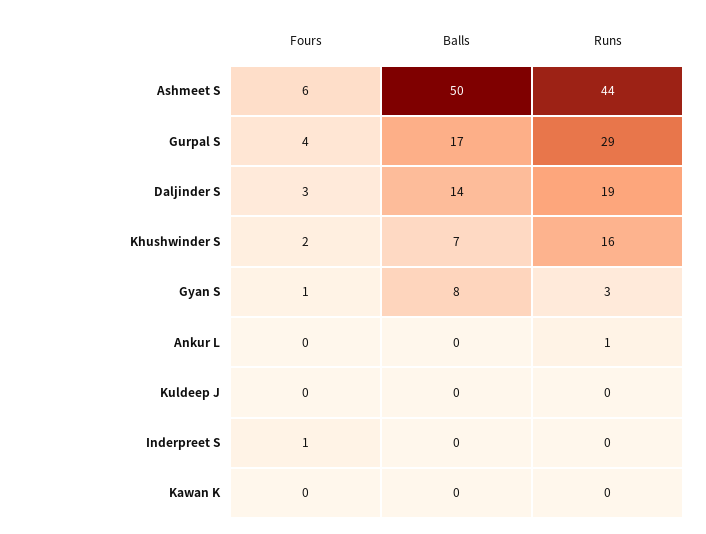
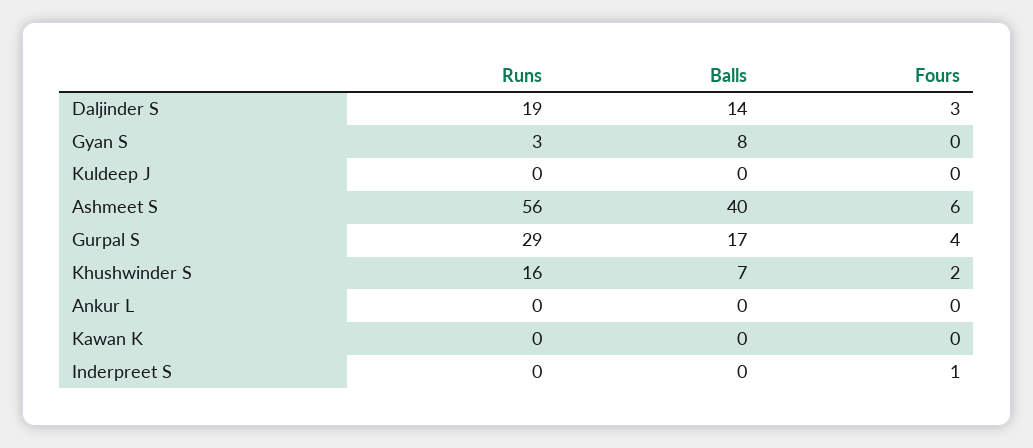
  {
    "Fours": {
      "Ashmeet S": 6,
      "Gurpal S": 4,
      "Daljinder S": 3,
      "Khushwinder S": 2,
-     "Gyan S": 1,
+     "Gyan S": 0,
      "Ankur L": 0,
      "Kuldeep J": 0,
      "Inderpreet S": 1,
      "Kawan K": 0
    },
    "Balls": {
-     "Ashmeet S": 50,
+     "Ashmeet S": 40,
      "Gurpal S": 17,
      "Daljinder S": 14,
      "Khushwinder S": 7,
      "Gyan S": 8,
      "Ankur L": 0,
      "Kuldeep J": 0,
      "Inderpreet S": 0,
      "Kawan K": 0
    },
    "Runs": {
-     "Ashmeet S": 44,
+     "Ashmeet S": 56,
      "Gurpal S": 29,
      "Daljinder S": 19,
      "Khushwinder S": 16,
      "Gyan S": 3,
-     "Ankur L": 1,
+     "Ankur L": 0,
      "Kuldeep J": 0,
      "Inderpreet S": 0,
      "Kawan K": 0
    }
  }

